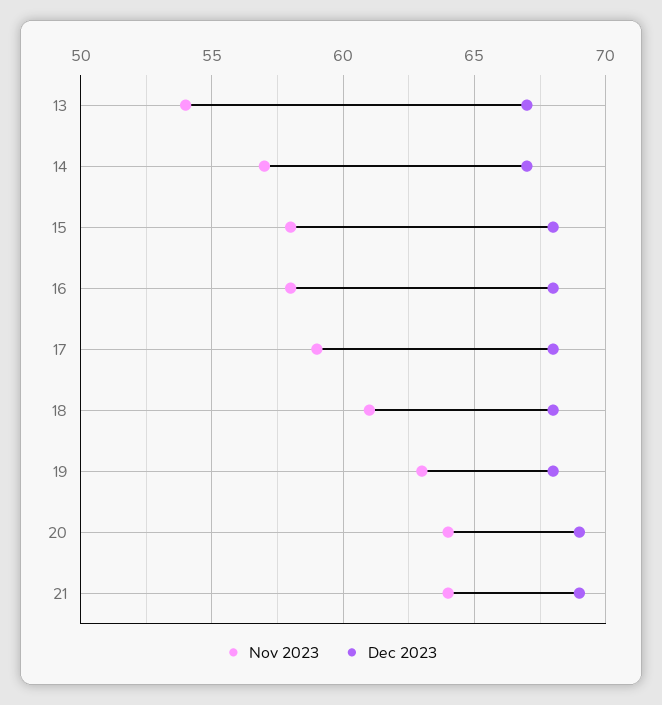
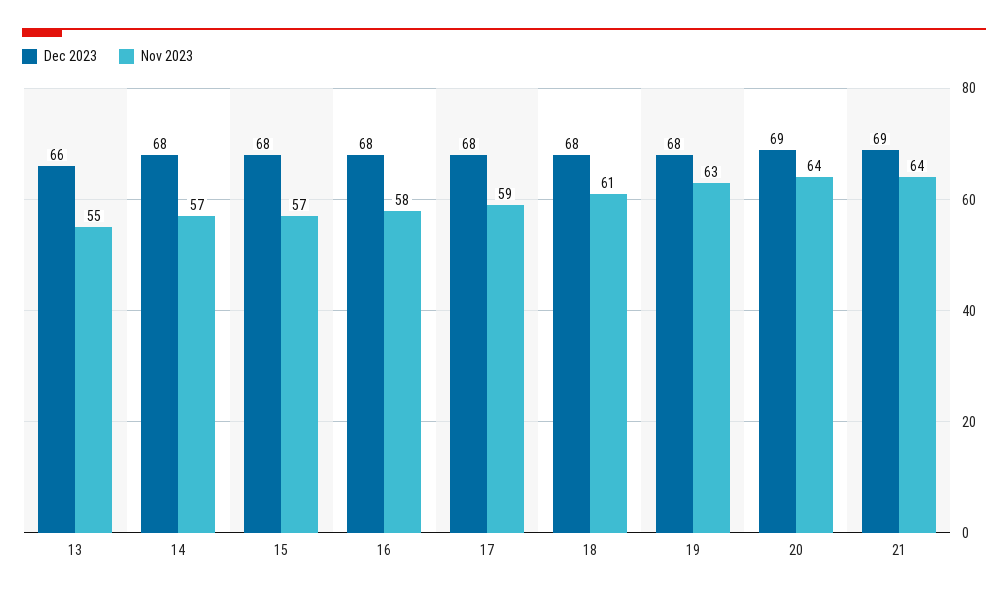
  {
    "Nov 2023": {
-     "13": 54,
+     "13": 55,
      "14": 57,
-     "15": 58,
+     "15": 57,
      "16": 58,
      "17": 59,
      "18": 61,
      "19": 63,
      "20": 64,
      "21": 64
    },
    "Dec 2023": {
-     "13": 67,
+     "13": 66,
-     "14": 67,
+     "14": 68,
      "15": 68,
      "16": 68,
      "17": 68,
      "18": 68,
      "19": 68,
      "20": 69,
      "21": 69
    }
  }

